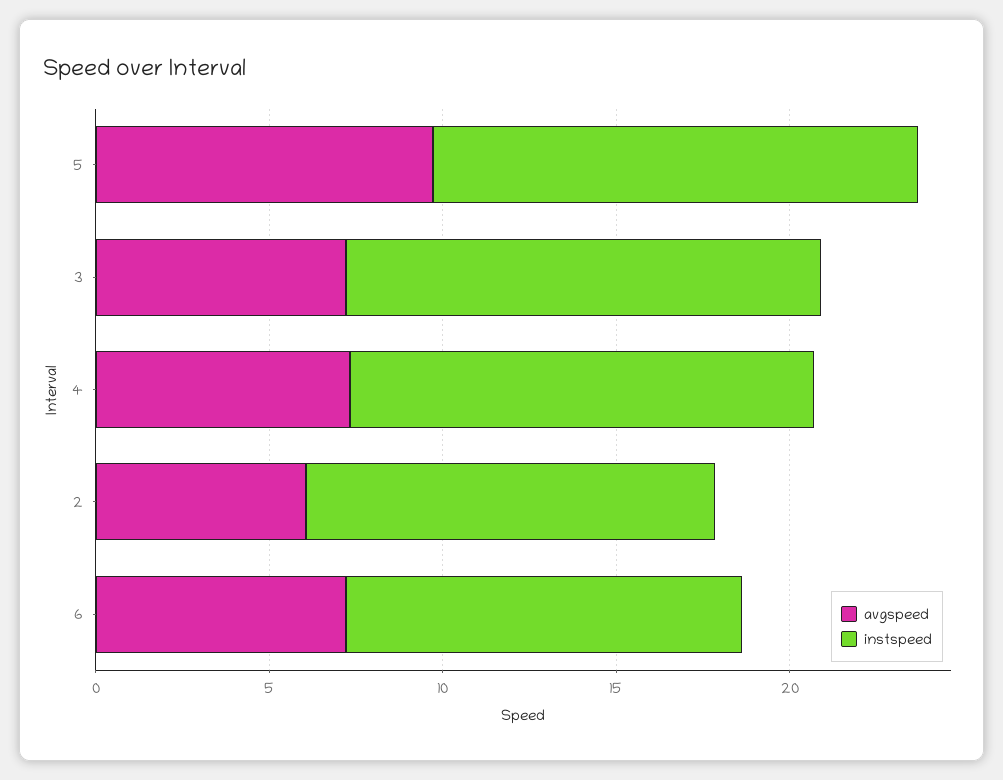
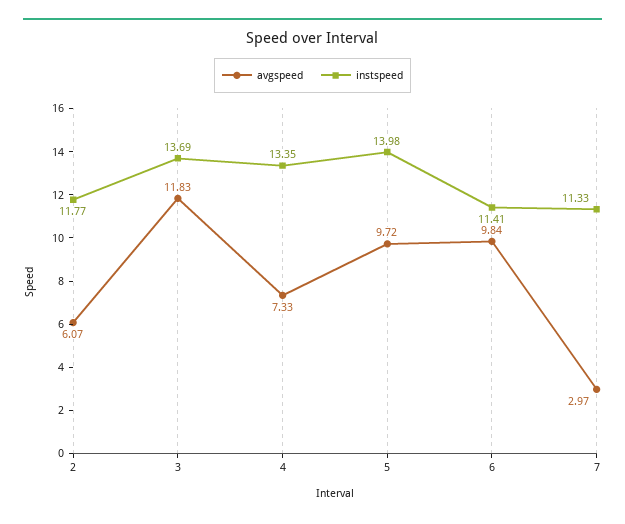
  {
    "avgspeed": {
      "5": 9.72,
-     "3": 7,
+     "3": 11.83,
      "4": 7.33,
      "2": 6.07,
-     "6": 7
+     "6": 9.84,
+     "7": 2.97
    },
    "instspeed": {
      "5": 13.98,
      "3": 13.69,
      "4": 13.35,
      "2": 11.77,
-     "6": 11.41
+     "6": 11.41,
+     "7": 11.33
    }
  }

